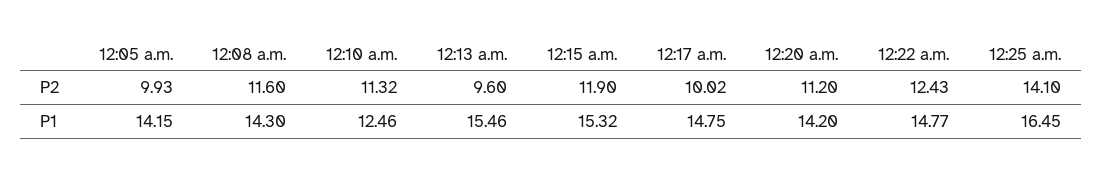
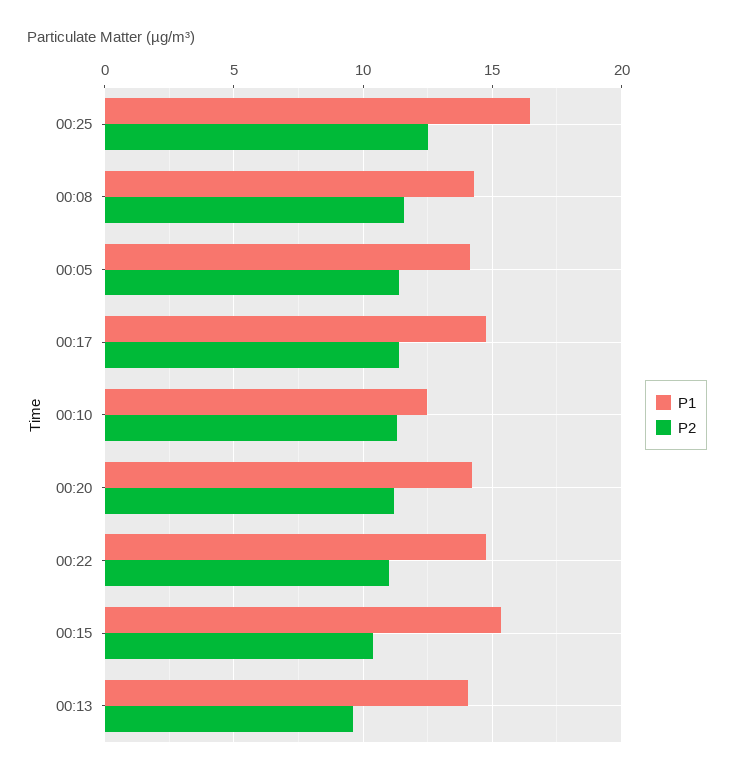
  {
    "P2": {
-     "12:05 a.m.": 9.93,
+     "12:05 a.m.": 11.5,
      "12:08 a.m.": 11.6,
      "12:10 a.m.": 11.32,
      "12:13 a.m.": 9.6,
-     "12:15 a.m.": 11.9,
+     "12:15 a.m.": 10.5,
-     "12:17 a.m.": 10.02,
+     "12:17 a.m.": 11.5,
      "12:20 a.m.": 11.2,
-     "12:22 a.m.": 12.43,
+     "12:22 a.m.": 11,
-     "12:25 a.m.": 14.1
+     "12:25 a.m.": 12.5
    },
    "P1": {
      "12:05 a.m.": 14.15,
      "12:08 a.m.": 14.3,
      "12:10 a.m.": 12.46,
-     "12:13 a.m.": 15.46,
+     "12:13 a.m.": 14,
      "12:15 a.m.": 15.32,
      "12:17 a.m.": 14.75,
      "12:20 a.m.": 14.2,
      "12:22 a.m.": 14.77,
      "12:25 a.m.": 16.45
    }
  }

